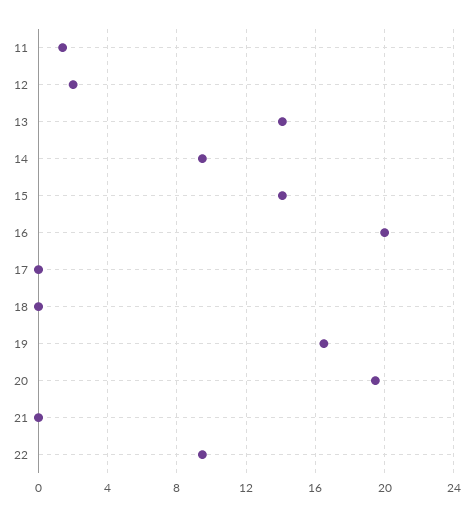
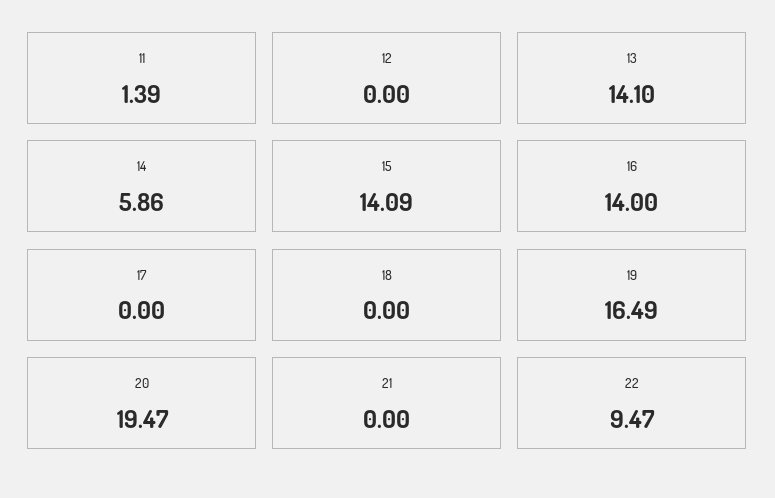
  {
    "11": 1.39,
-   "12": 2,
+   "12": 0,
    "13": 14.1,
-   "14": 9.5,
+   "14": 5.86,
    "15": 14.09,
-   "16": 20,
+   "16": 14,
    "17": 0,
    "18": 0,
    "19": 16.49,
    "20": 19.47,
    "21": 0,
    "22": 9.47
  }

